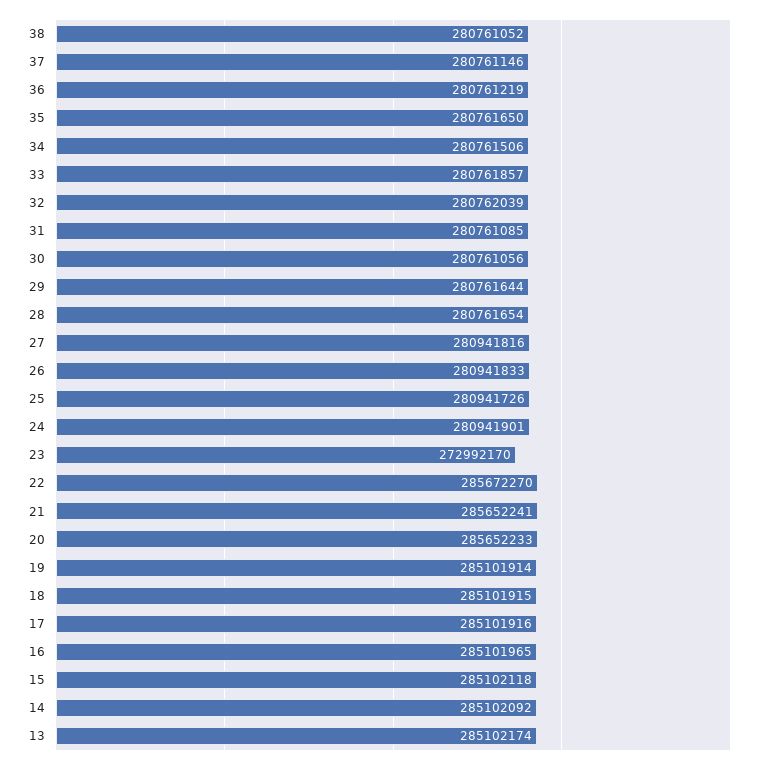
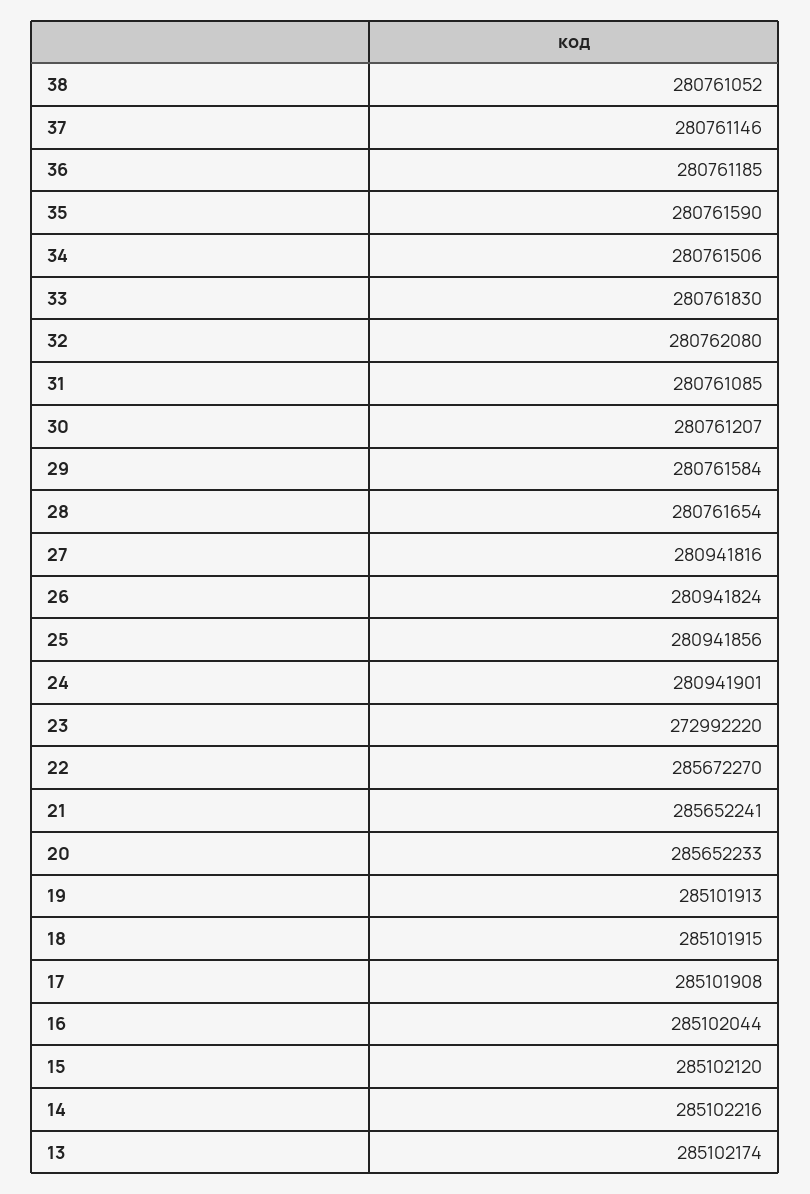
  {
    "38": 280761052,
    "37": 280761146,
-   "36": 280761219,
+   "36": 280761185,
-   "35": 280761650,
+   "35": 280761590,
    "34": 280761506,
-   "33": 280761857,
+   "33": 280761830,
-   "32": 280762039,
+   "32": 280762080,
    "31": 280761085,
-   "30": 280761056,
+   "30": 280761207,
-   "29": 280761644,
+   "29": 280761584,
    "28": 280761654,
    "27": 280941816,
-   "26": 280941833,
+   "26": 280941824,
-   "25": 280941726,
+   "25": 280941856,
    "24": 280941901,
-   "23": 272992170,
+   "23": 272992220,
    "22": 285672270,
    "21": 285652241,
    "20": 285652233,
-   "19": 285101914,
+   "19": 285101913,
    "18": 285101915,
-   "17": 285101916,
+   "17": 285101908,
-   "16": 285101965,
+   "16": 285102044,
-   "15": 285102118,
+   "15": 285102120,
-   "14": 285102092,
+   "14": 285102216,
    "13": 285102174
  }

